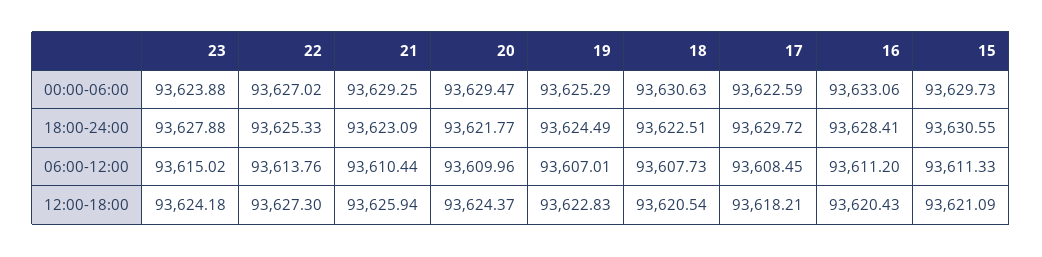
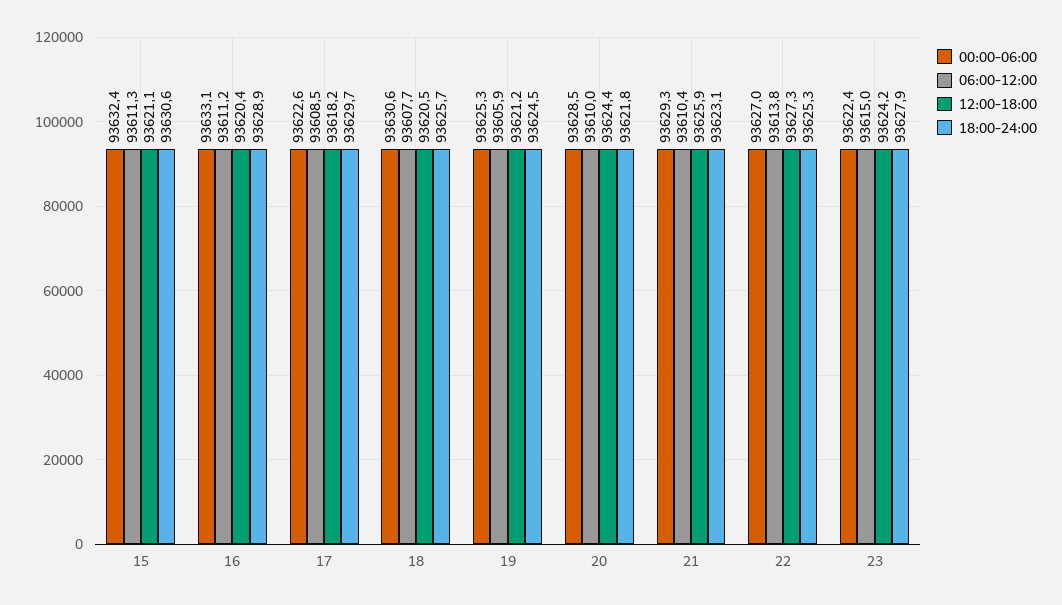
  {
    "00:00-06:00": {
-     "23": 93623.88,
+     "23": 93622.4,
      "22": 93627.02,
      "21": 93629.25,
-     "20": 93629.47,
+     "20": 93628.5,
      "19": 93625.29,
      "18": 93630.63,
      "17": 93622.59,
      "16": 93633.06,
-     "15": 93629.73
+     "15": 93632.4
    },
    "18:00-24:00": {
      "23": 93627.88,
      "22": 93625.33,
      "21": 93623.09,
      "20": 93621.77,
      "19": 93624.49,
-     "18": 93622.51,
+     "18": 93625.7,
      "17": 93629.72,
-     "16": 93628.41,
+     "16": 93628.9,
      "15": 93630.55
    },
    "06:00-12:00": {
      "23": 93615.02,
      "22": 93613.76,
      "21": 93610.44,
      "20": 93609.96,
-     "19": 93607.01,
+     "19": 93605.9,
      "18": 93607.73,
      "17": 93608.45,
      "16": 93611.2,
      "15": 93611.33
    },
    "12:00-18:00": {
      "23": 93624.18,
      "22": 93627.3,
      "21": 93625.94,
      "20": 93624.37,
-     "19": 93622.83,
+     "19": 93621.2,
      "18": 93620.54,
      "17": 93618.21,
      "16": 93620.43,
      "15": 93621.09
    }
  }

